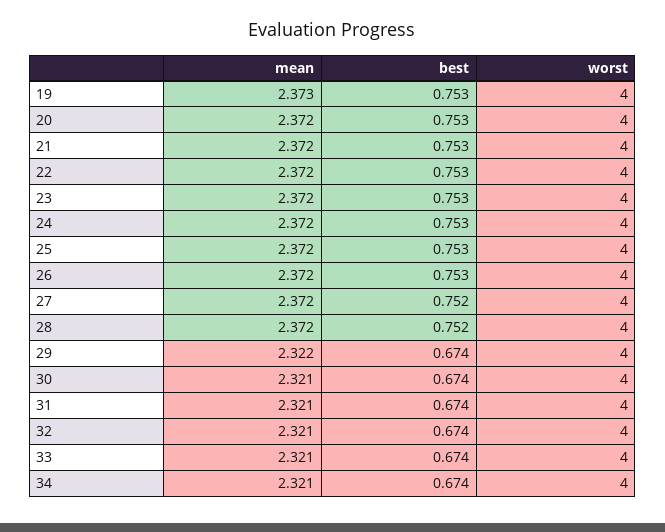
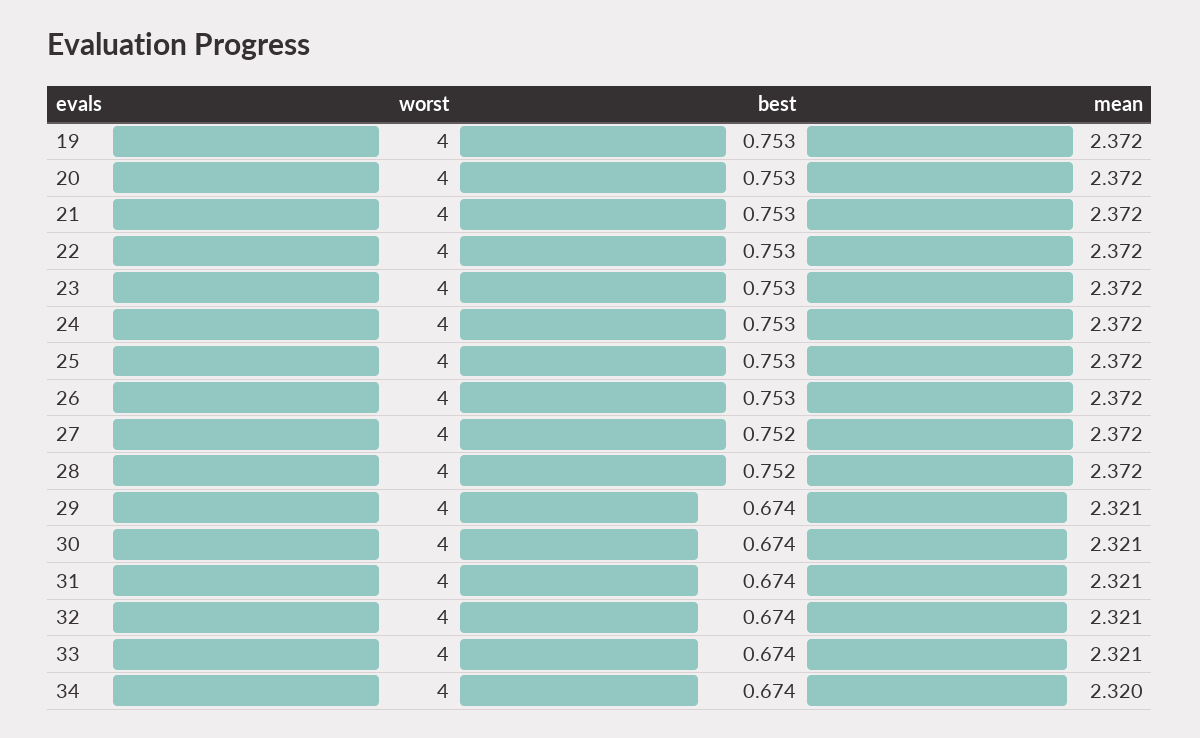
  {
    "mean": {
-     "19": 2.373,
+     "19": 2.372,
      "20": 2.372,
      "21": 2.372,
      "22": 2.372,
      "23": 2.372,
      "24": 2.372,
      "25": 2.372,
      "26": 2.372,
      "27": 2.372,
      "28": 2.372,
-     "29": 2.322,
+     "29": 2.321,
      "30": 2.321,
      "31": 2.321,
      "32": 2.321,
      "33": 2.321,
-     "34": 2.321
+     "34": 2.32
    },
    "best": {
      "19": 0.753,
      "20": 0.753,
      "21": 0.753,
      "22": 0.753,
      "23": 0.753,
      "24": 0.753,
      "25": 0.753,
      "26": 0.753,
      "27": 0.752,
      "28": 0.752,
      "29": 0.674,
      "30": 0.674,
      "31": 0.674,
      "32": 0.674,
      "33": 0.674,
      "34": 0.674
    },
    "worst": {
      "19": 4,
      "20": 4,
      "21": 4,
      "22": 4,
      "23": 4,
      "24": 4,
      "25": 4,
      "26": 4,
      "27": 4,
      "28": 4,
      "29": 4,
      "30": 4,
      "31": 4,
      "32": 4,
      "33": 4,
      "34": 4
    }
  }

